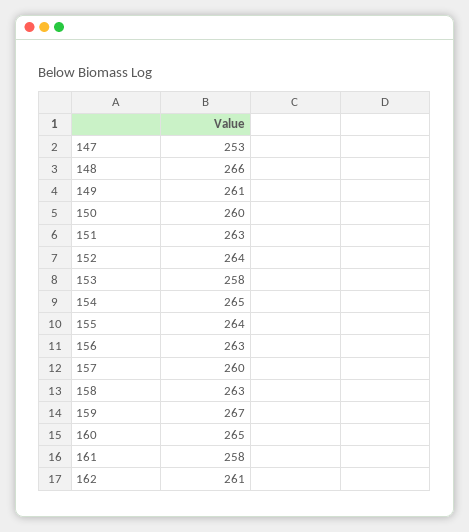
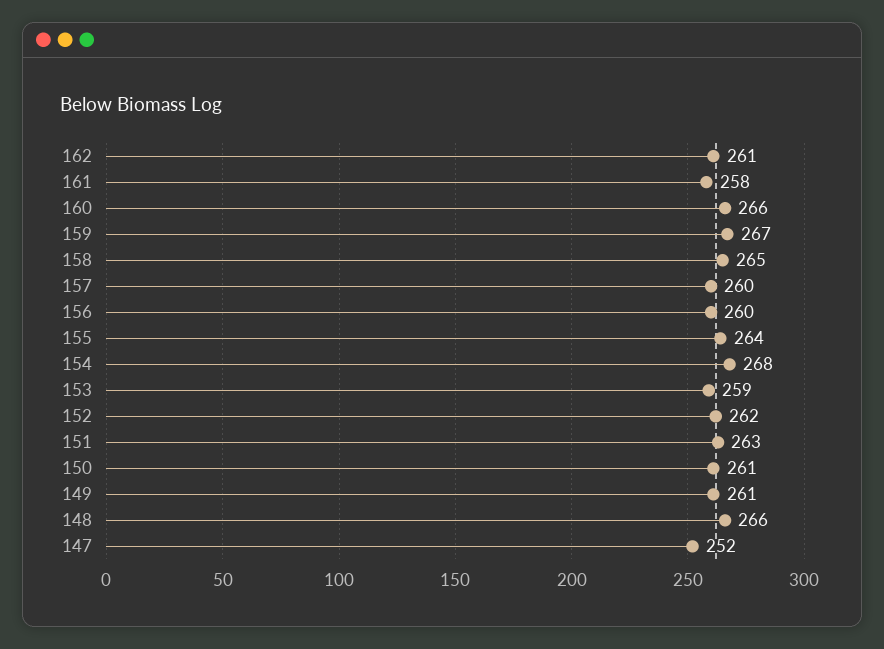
  {
-   "147": 253,
+   "147": 252,
    "148": 266,
    "149": 261,
-   "150": 260,
+   "150": 261,
    "151": 263,
-   "152": 264,
+   "152": 262,
-   "153": 258,
+   "153": 259,
-   "154": 265,
+   "154": 268,
    "155": 264,
-   "156": 263,
+   "156": 260,
    "157": 260,
-   "158": 263,
+   "158": 265,
    "159": 267,
-   "160": 265,
+   "160": 266,
    "161": 258,
    "162": 261
  }

